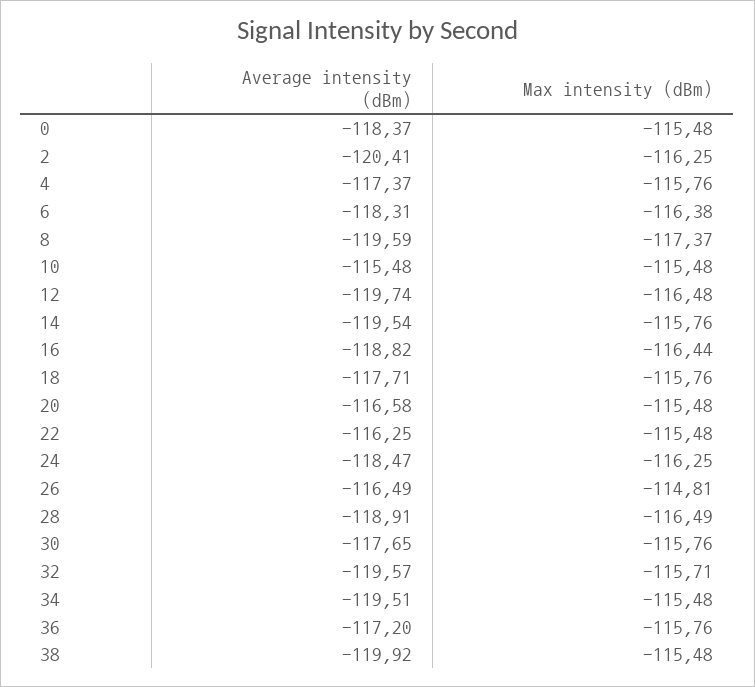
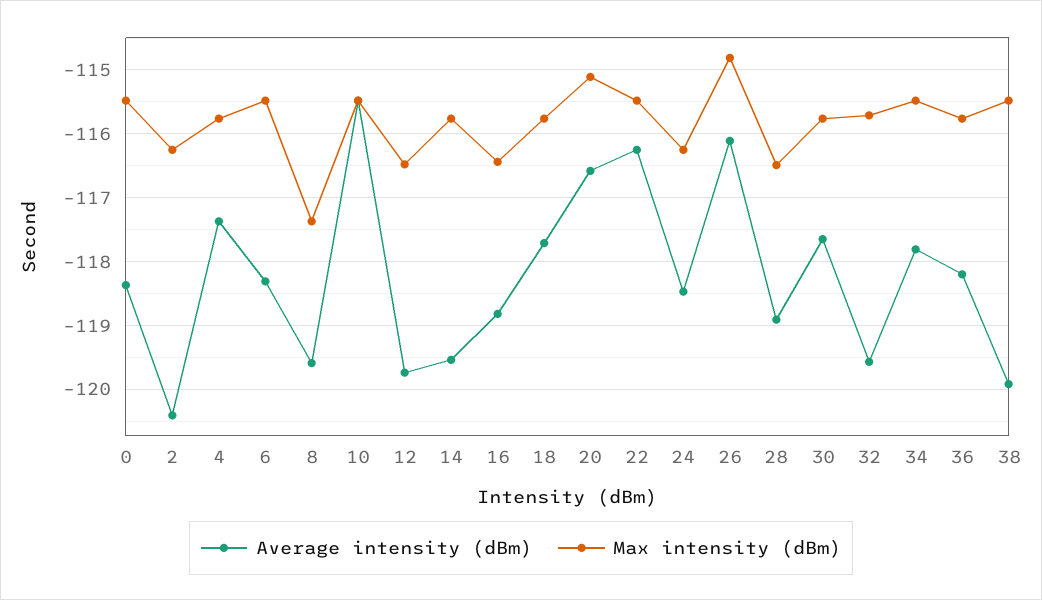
  {
    "Average intensity (dBm)": {
      "0": -118.37,
      "2": -120.41,
      "4": -117.37,
      "6": -118.31,
      "8": -119.59,
      "10": -115.48,
      "12": -119.74,
      "14": -119.54,
      "16": -118.82,
      "18": -117.71,
      "20": -116.58,
      "22": -116.25,
      "24": -118.47,
-     "26": -116.49,
+     "26": -116.1,
      "28": -118.91,
      "30": -117.65,
      "32": -119.57,
-     "34": -119.51,
+     "34": -117.8,
-     "36": -117.2,
+     "36": -118.2,
      "38": -119.92
    },
    "Max intensity (dBm)": {
      "0": -115.48,
      "2": -116.25,
      "4": -115.76,
-     "6": -116.38,
+     "6": -115.5,
      "8": -117.37,
      "10": -115.48,
      "12": -116.48,
      "14": -115.76,
      "16": -116.44,
      "18": -115.76,
-     "20": -115.48,
+     "20": -115.1,
      "22": -115.48,
      "24": -116.25,
      "26": -114.81,
      "28": -116.49,
      "30": -115.76,
      "32": -115.71,
      "34": -115.48,
      "36": -115.76,
      "38": -115.48
    }
  }

